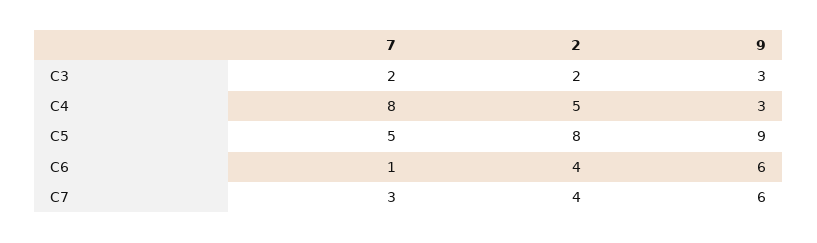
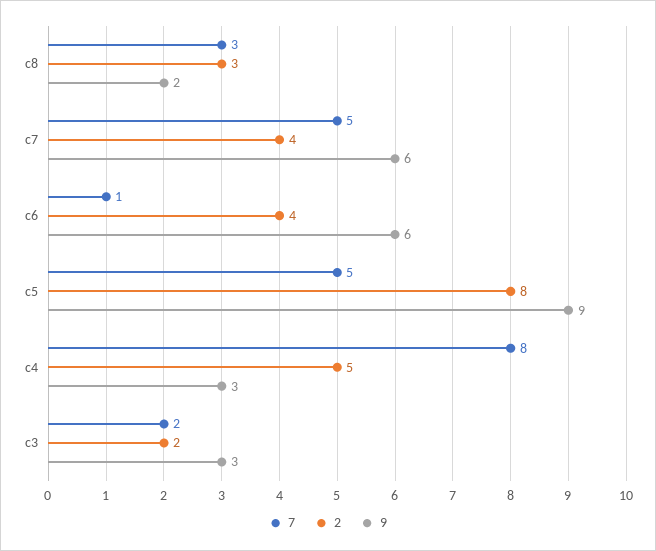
  {
    "7": {
      "C3": 2,
      "C4": 8,
      "C5": 5,
      "C6": 1,
-     "C7": 3
+     "C7": 5,
+     "c8": 3
    },
    "2": {
      "C3": 2,
      "C4": 5,
      "C5": 8,
      "C6": 4,
-     "C7": 4
+     "C7": 4,
+     "c8": 3
    },
    "9": {
      "C3": 3,
      "C4": 3,
      "C5": 9,
      "C6": 6,
-     "C7": 6
+     "C7": 6,
+     "c8": 2
    }
  }

